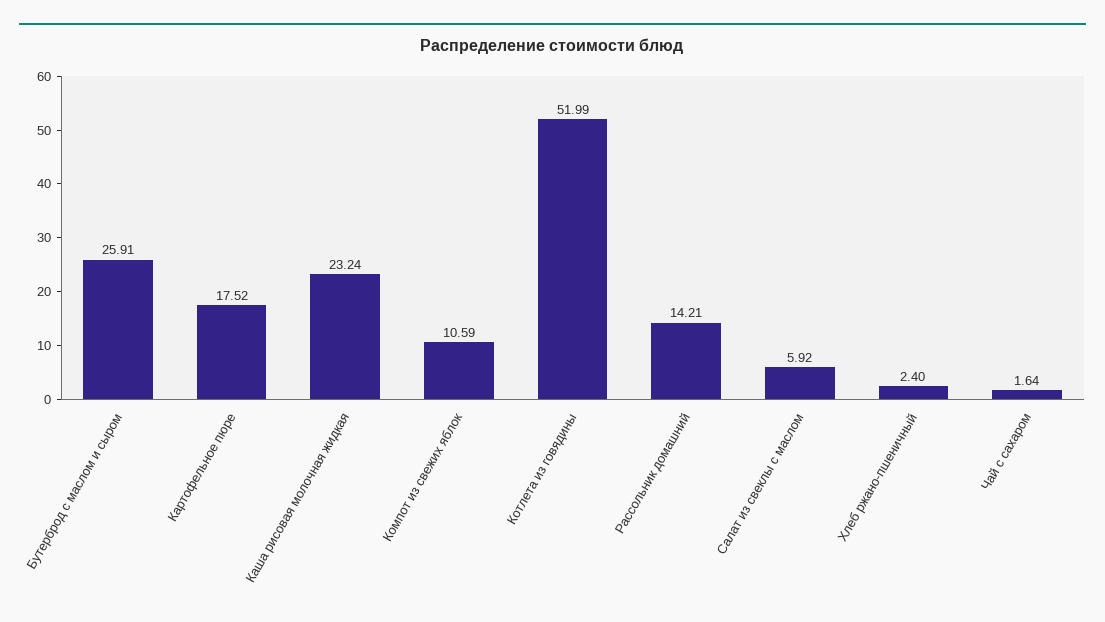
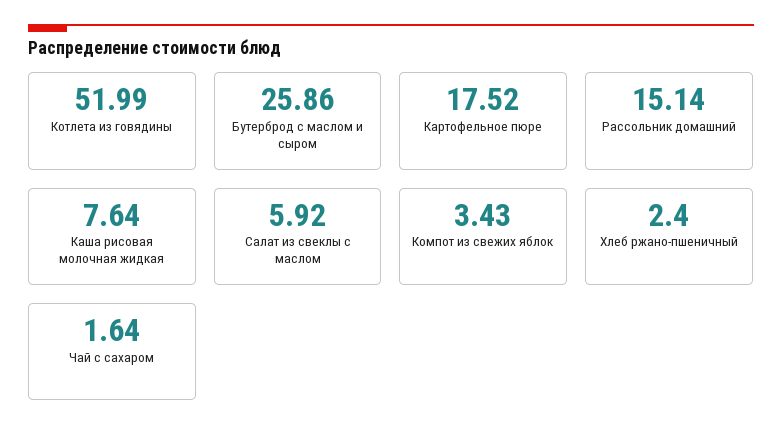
  {
-   "Бутерброд с маслом и сыром": 25.91,
+   "Бутерброд с маслом и сыром": 25.86,
    "Картофельное пюре": 17.52,
-   "Каша рисовая молочная жидкая": 23.24,
+   "Каша рисовая молочная жидкая": 7.64,
-   "Компот из свежих яблок": 10.59,
+   "Компот из свежих яблок": 3.43,
    "Котлета из говядины": 51.99,
-   "Рассольник домашний": 14.21,
+   "Рассольник домашний": 15.14,
    "Салат из свеклы с маслом": 5.92,
    "Хлеб ржано-пшеничный": 2.4,
    "Чай с сахаром": 1.64
  }

